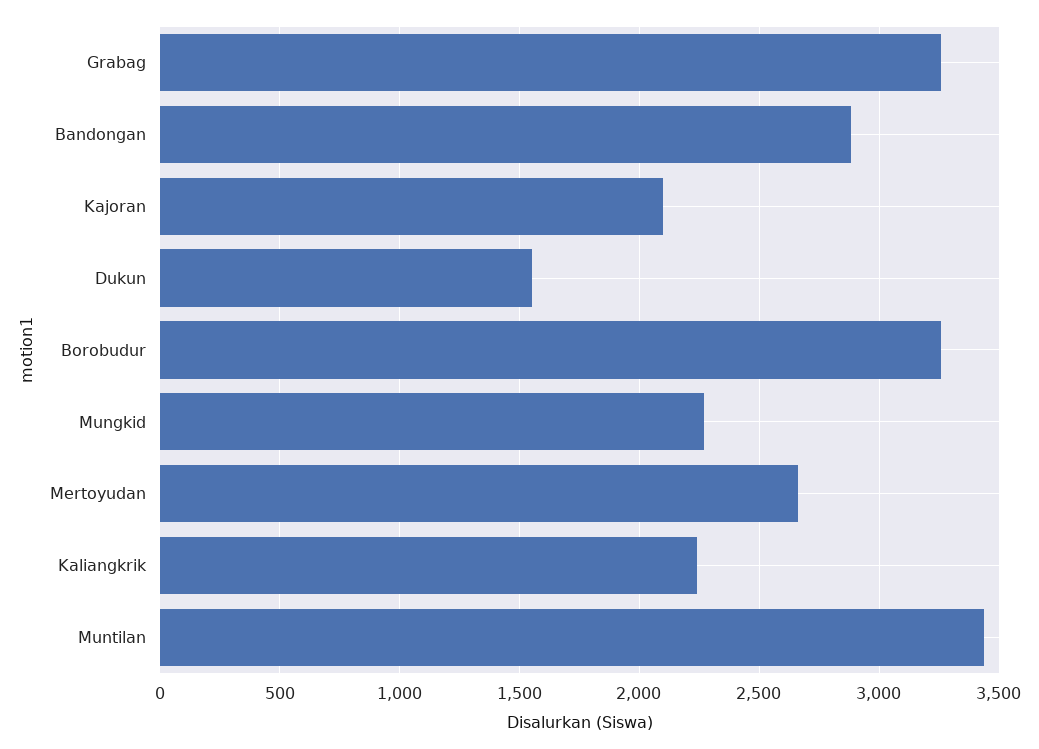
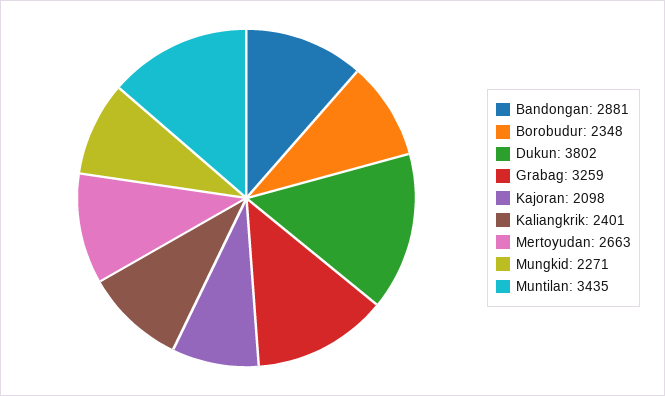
  {
    "Grabag": 3259,
    "Bandongan": 2881,
    "Kajoran": 2098,
-   "Dukun": 1550,
+   "Dukun": 3802,
-   "Borobudur": 3250,
+   "Borobudur": 2348,
    "Mungkid": 2271,
    "Mertoyudan": 2663,
-   "Kaliangkrik": 2250,
+   "Kaliangkrik": 2401,
    "Muntilan": 3435
  }

